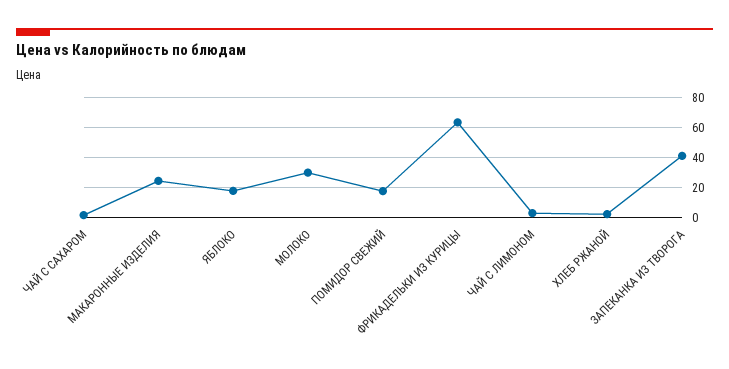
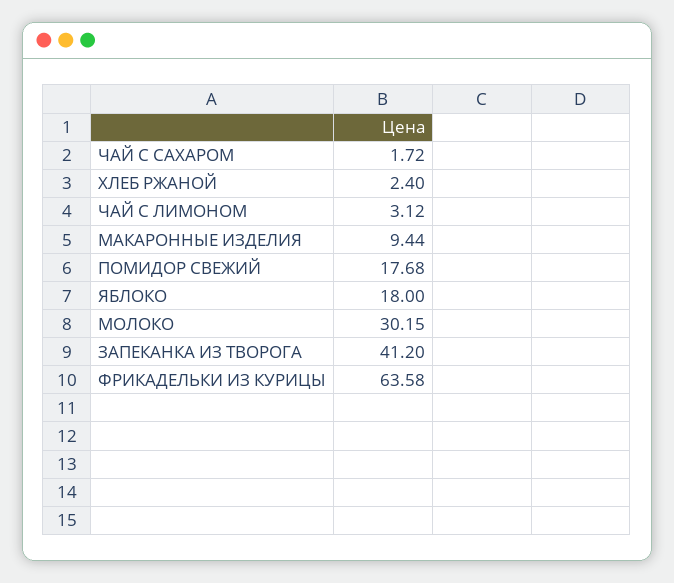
  {
    "ЧАЙ С САХАРОМ": 1.72,
-   "МАКАРОННЫЕ ИЗДЕЛИЯ": 25,
+   "МАКАРОННЫЕ ИЗДЕЛИЯ": 9.44,
    "ЯБЛОКО": 18,
    "МОЛОКО": 30.15,
    "ПОМИДОР СВЕЖИЙ": 17.68,
    "ФРИКАДЕЛЬКИ ИЗ КУРИЦЫ": 63.58,
    "ЧАЙ С ЛИМОНОМ": 3.12,
    "ХЛЕБ РЖАНОЙ": 2.4,
    "ЗАПЕКАНКА ИЗ ТВОРОГА": 41.2
  }

